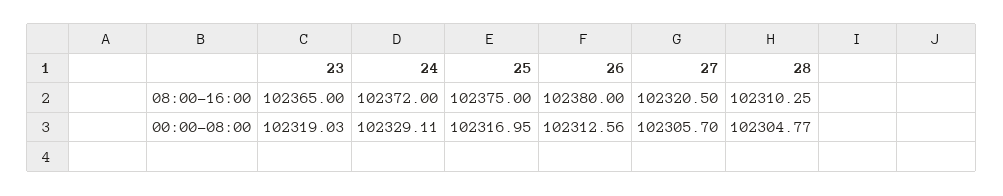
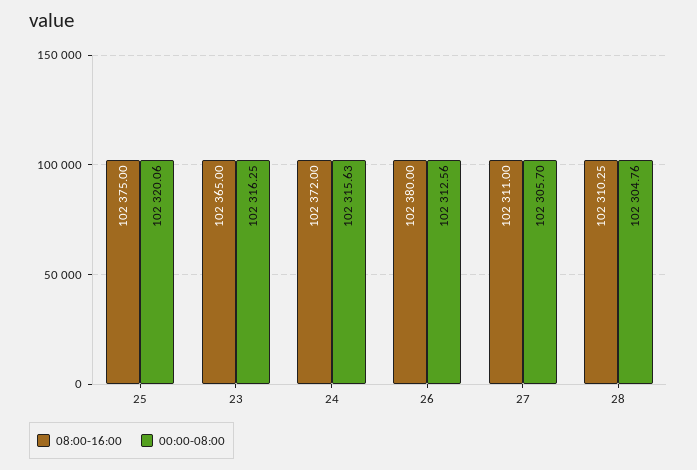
  {
    "08:00-16:00": {
      "23": 102365,
      "24": 102372,
      "25": 102375,
      "26": 102380,
-     "27": 102320.5,
+     "27": 102311,
      "28": 102310.25
    },
    "00:00-08:00": {
-     "23": 102319.03,
+     "23": 102316.25,
-     "24": 102329.11,
+     "24": 102315.63,
-     "25": 102316.95,
+     "25": 102320.06,
      "26": 102312.56,
      "27": 102305.7,
-     "28": 102304.77
+     "28": 102304.76
    }
  }

